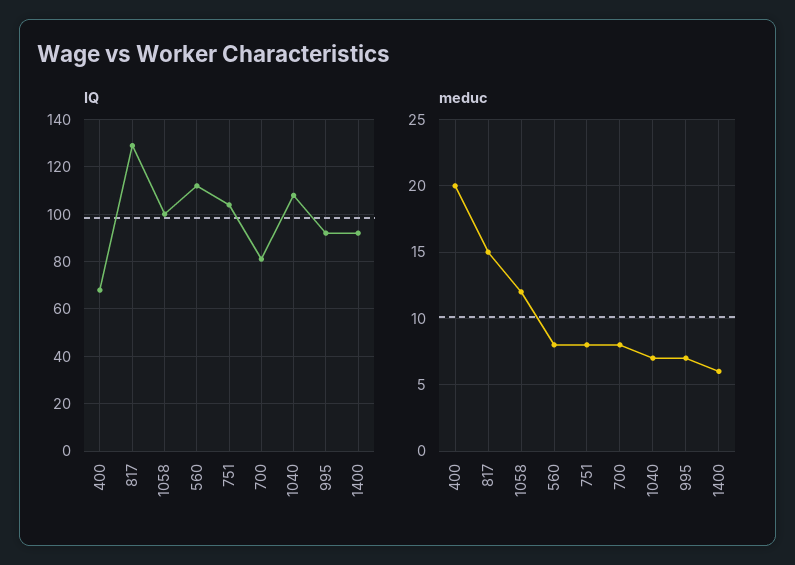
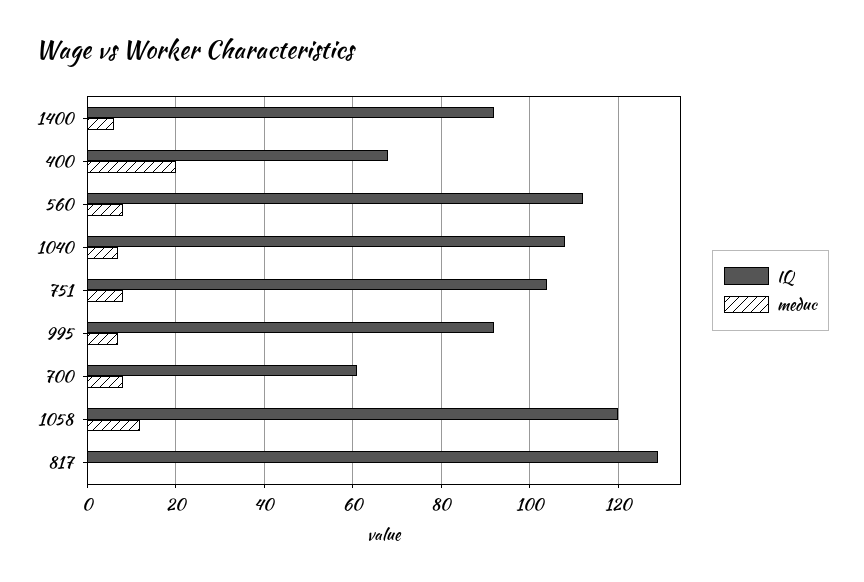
  {
    "IQ": {
      "400": 70,
      "817": 130,
-     "1058": 100,
+     "1058": 120,
      "560": 110,
      "751": 105,
-     "700": 80,
+     "700": 60,
      "1040": 110,
      "995": 90,
      "1400": 90
    },
    "meduc": {
      "400": 20,
-     "817": 15,
+     "817": 0,
      "1058": 12,
      "560": 8,
      "751": 8,
      "700": 8,
      "1040": 7,
      "995": 7,
      "1400": 6
    }
  }

